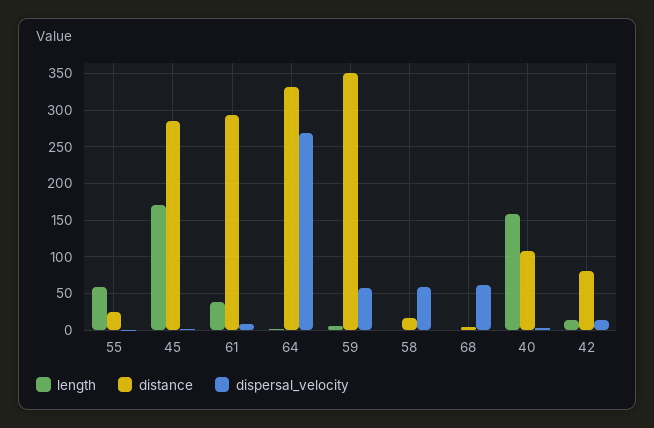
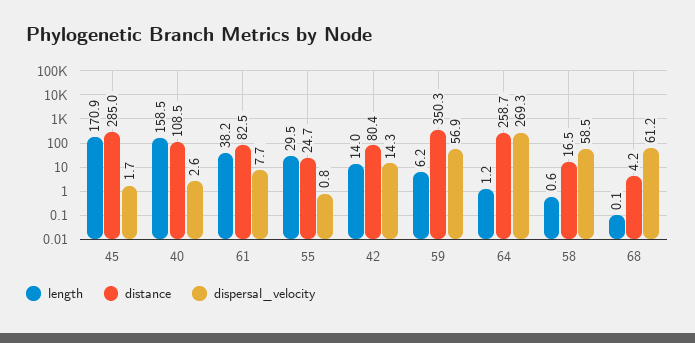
  {
    "length": {
-     "55": 60,
+     "55": 29.5,
      "45": 170.9,
      "61": 38.2,
      "64": 1.2,
      "59": 6.2,
      "58": 0.6,
      "68": 0.1,
      "40": 158.5,
      "42": 14
    },
    "distance": {
      "55": 24.7,
      "45": 285,
-     "61": 290,
+     "61": 82.5,
-     "64": 330,
+     "64": 258.7,
      "59": 350.3,
      "58": 16.5,
      "68": 4.2,
      "40": 108.5,
      "42": 80.4
    },
    "dispersal_velocity": {
      "55": 0.8,
      "45": 1.7,
      "61": 7.7,
      "64": 269.3,
      "59": 56.9,
      "58": 58.5,
      "68": 61.2,
      "40": 2.6,
      "42": 14.3
    }
  }

